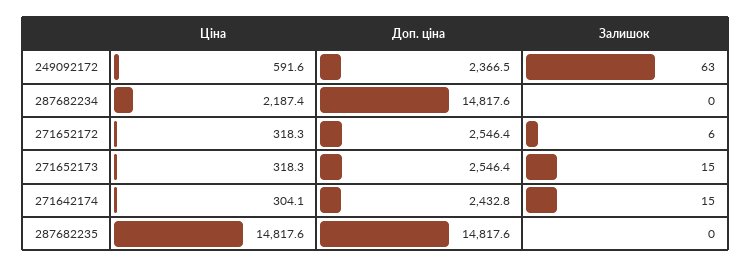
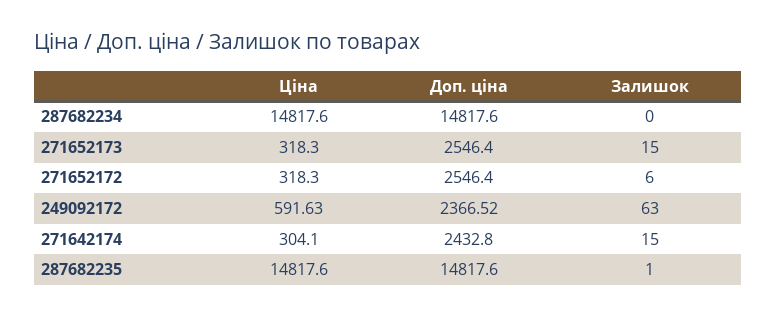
  {
    "Ціна": {
      "249092172": 591.63,
-     "287682234": 2187.4,
+     "287682234": 14817.6,
      "271652172": 318.3,
      "271652173": 318.3,
      "271642174": 304.1,
      "287682235": 14817.6
    },
    "Доп. ціна": {
      "249092172": 2366.52,
      "287682234": 14817.6,
      "271652172": 2546.4,
      "271652173": 2546.4,
      "271642174": 2432.8,
      "287682235": 14817.6
    },
    "Залишок": {
      "249092172": 63,
      "287682234": 0,
      "271652172": 6,
      "271652173": 15,
      "271642174": 15,
-     "287682235": 0
+     "287682235": 1
    }
  }

